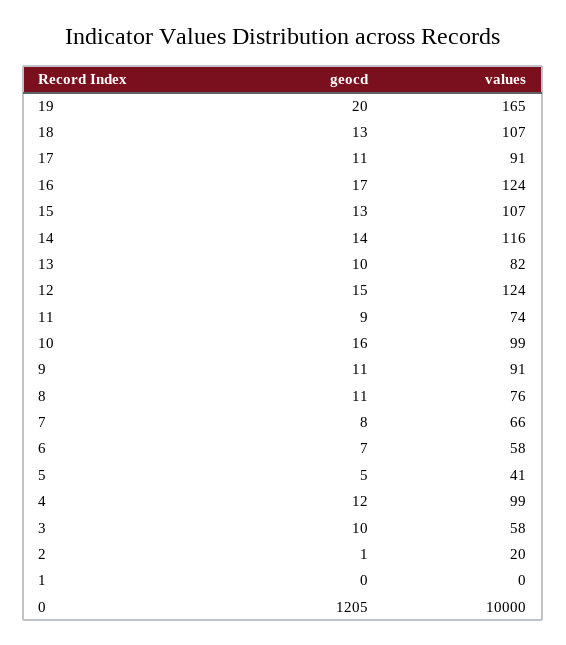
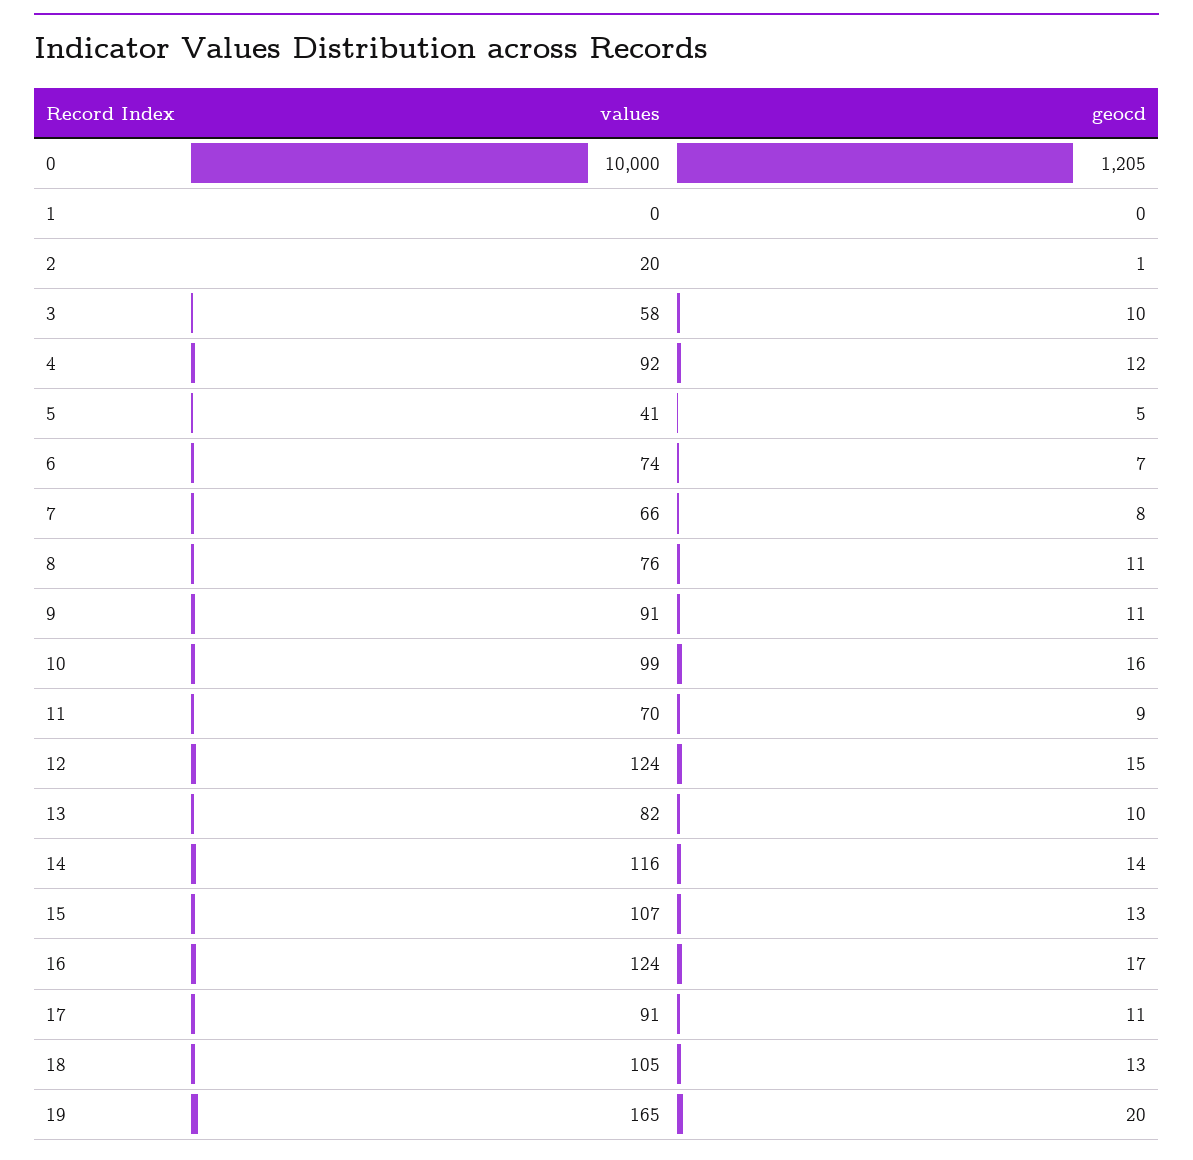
  {
    "geocd": {
      "19": 20,
      "18": 13,
      "17": 11,
      "16": 17,
      "15": 13,
      "14": 14,
      "13": 10,
      "12": 15,
      "11": 9,
      "10": 16,
      "9": 11,
      "8": 11,
      "7": 8,
      "6": 7,
      "5": 5,
      "4": 12,
      "3": 10,
      "2": 1,
      "1": 0,
      "0": 1205
    },
    "values": {
      "19": 165,
-     "18": 107,
+     "18": 105,
      "17": 91,
      "16": 124,
      "15": 107,
      "14": 116,
      "13": 82,
      "12": 124,
-     "11": 74,
+     "11": 70,
      "10": 99,
      "9": 91,
      "8": 76,
      "7": 66,
-     "6": 58,
+     "6": 74,
      "5": 41,
-     "4": 99,
+     "4": 92,
      "3": 58,
      "2": 20,
      "1": 0,
      "0": 10000
    }
  }

